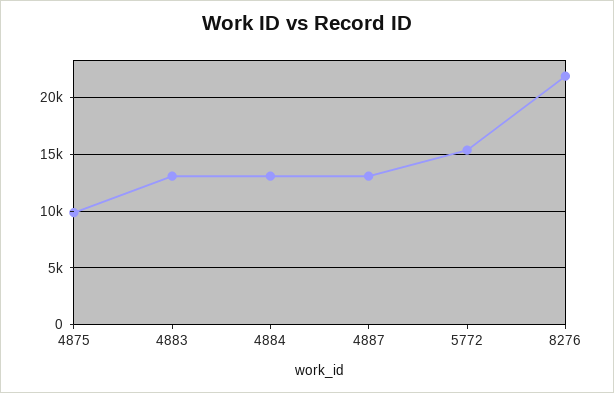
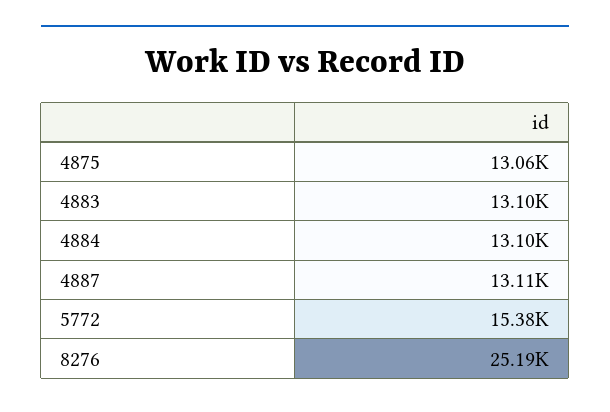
  {
-   "4875": 10000,
+   "4875": 13060,
    "4883": 13100,
    "4884": 13100,
    "4887": 13110,
    "5772": 15380,
-   "8276": 22000
+   "8276": 25190
  }

